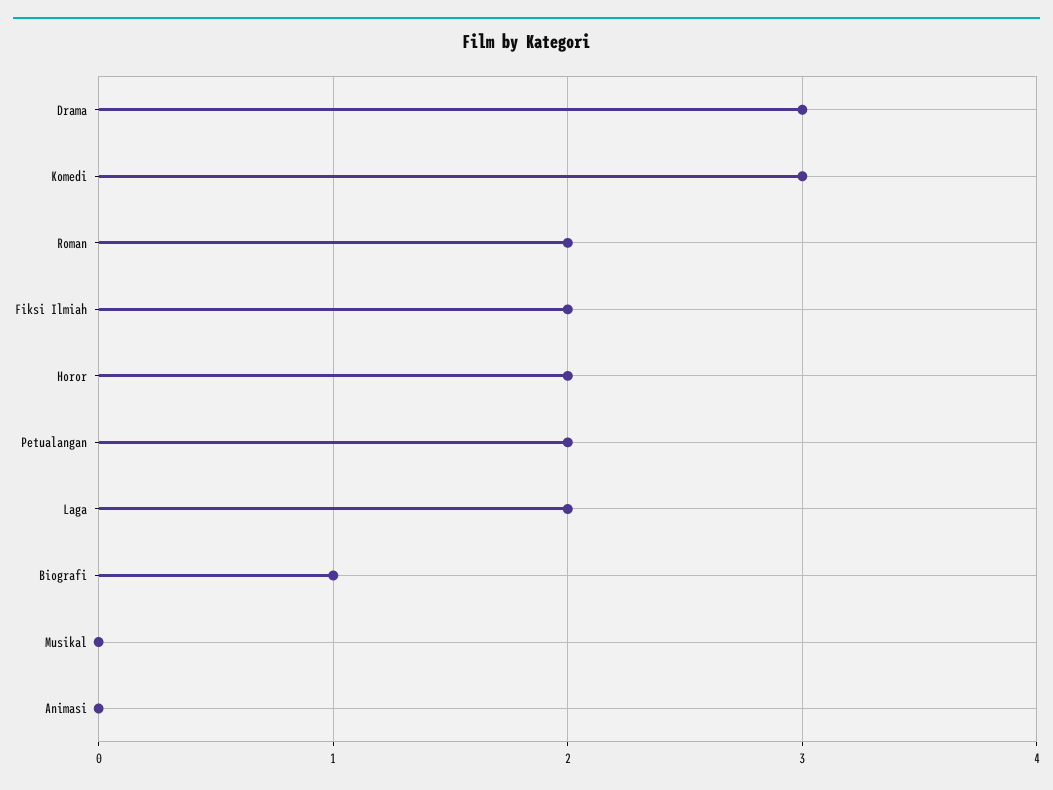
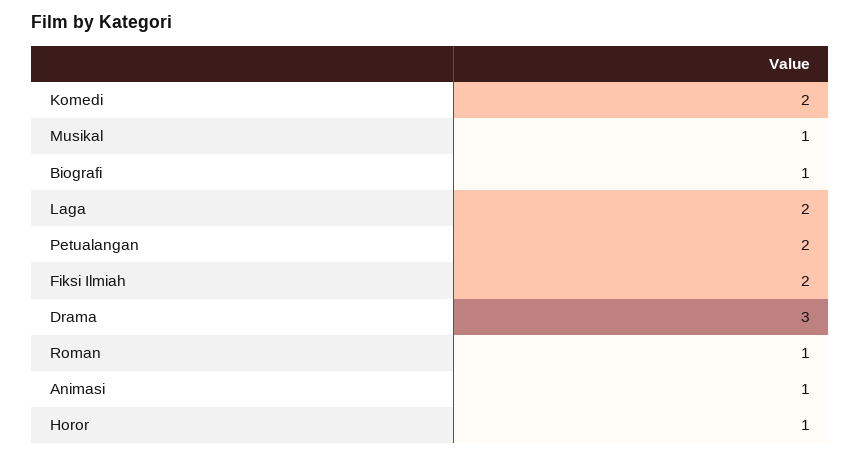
  {
    "Drama": 3,
-   "Komedi": 3,
+   "Komedi": 2,
-   "Roman": 2,
+   "Roman": 1,
    "Fiksi Ilmiah": 2,
-   "Horor": 2,
+   "Horor": 1,
    "Petualangan": 2,
    "Laga": 2,
    "Biografi": 1,
-   "Musikal": 0,
+   "Musikal": 1,
-   "Animasi": 0
+   "Animasi": 1
  }

